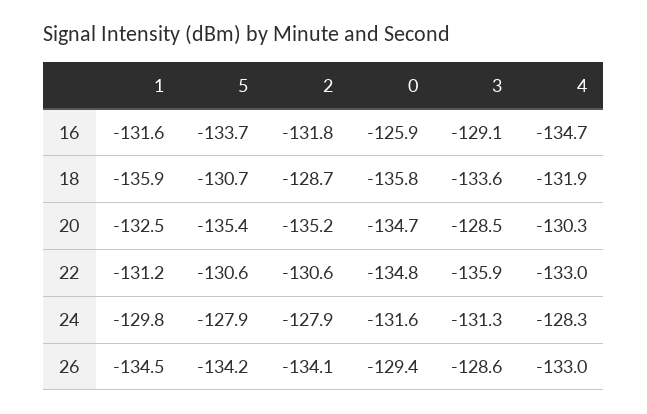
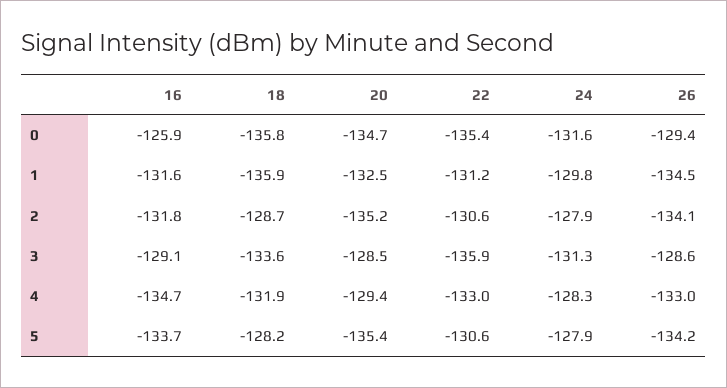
  {
    "1": {
      "16": -131.6,
      "18": -135.9,
      "20": -132.5,
      "22": -131.2,
      "24": -129.8,
      "26": -134.5
    },
    "5": {
      "16": -133.7,
-     "18": -130.7,
+     "18": -128.2,
      "20": -135.4,
      "22": -130.6,
      "24": -127.9,
      "26": -134.2
    },
    "2": {
      "16": -131.8,
      "18": -128.7,
      "20": -135.2,
      "22": -130.6,
      "24": -127.9,
      "26": -134.1
    },
    "0": {
      "16": -125.9,
      "18": -135.8,
      "20": -134.7,
-     "22": -134.8,
+     "22": -135.4,
      "24": -131.6,
      "26": -129.4
    },
    "3": {
      "16": -129.1,
      "18": -133.6,
      "20": -128.5,
      "22": -135.9,
      "24": -131.3,
      "26": -128.6
    },
    "4": {
      "16": -134.7,
      "18": -131.9,
-     "20": -130.3,
+     "20": -129.4,
      "22": -133,
      "24": -128.3,
      "26": -133
    }
  }

